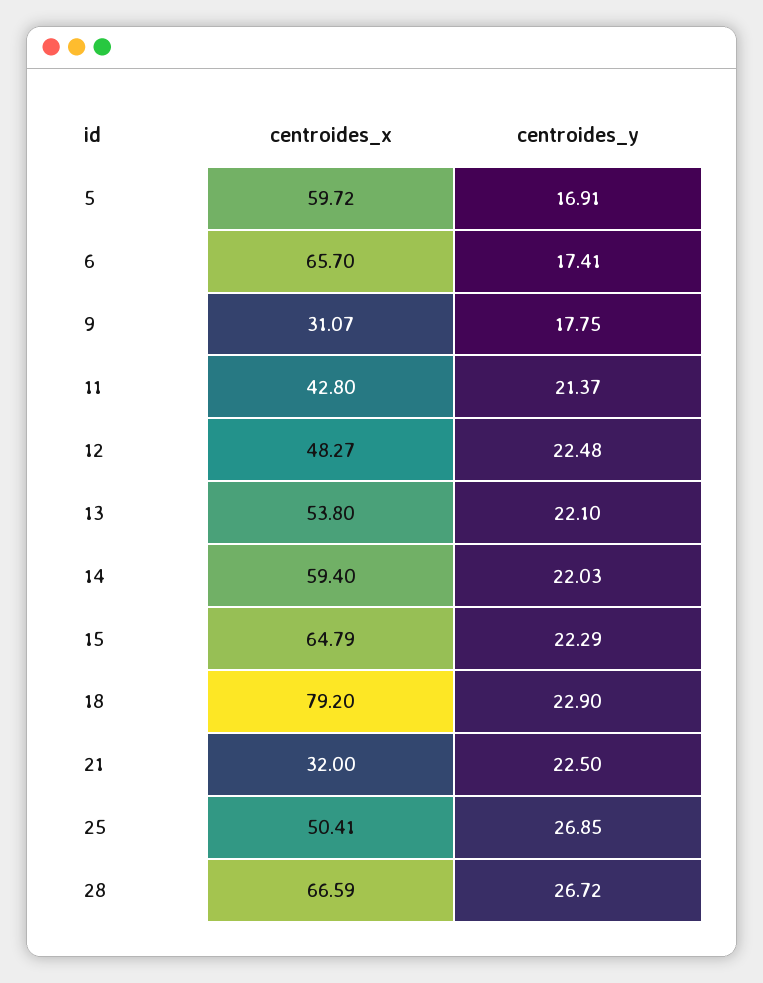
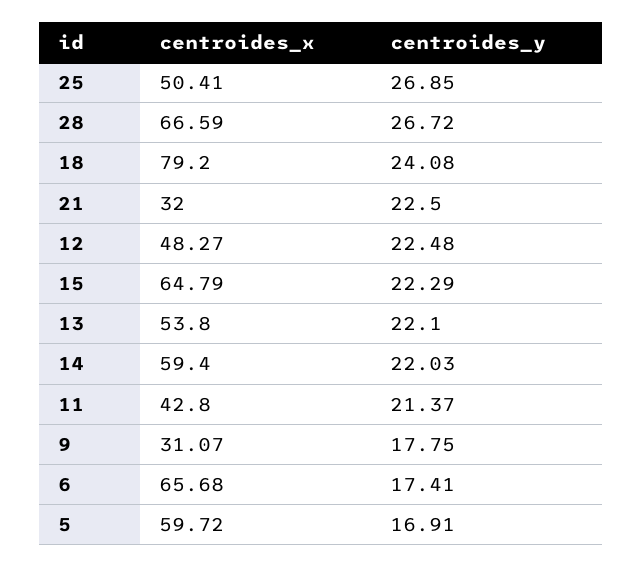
  {
    "centroides_x": {
      "5": 59.72,
-     "6": 65.7,
+     "6": 65.68,
      "9": 31.07,
      "11": 42.8,
      "12": 48.27,
      "13": 53.8,
      "14": 59.4,
      "15": 64.79,
      "18": 79.2,
      "21": 32,
      "25": 50.41,
      "28": 66.59
    },
    "centroides_y": {
      "5": 16.91,
      "6": 17.41,
      "9": 17.75,
      "11": 21.37,
      "12": 22.48,
      "13": 22.1,
      "14": 22.03,
      "15": 22.29,
-     "18": 22.9,
+     "18": 24.08,
      "21": 22.5,
      "25": 26.85,
      "28": 26.72
    }
  }

